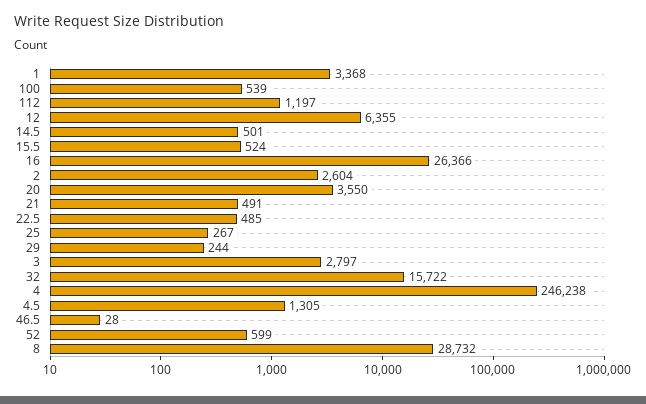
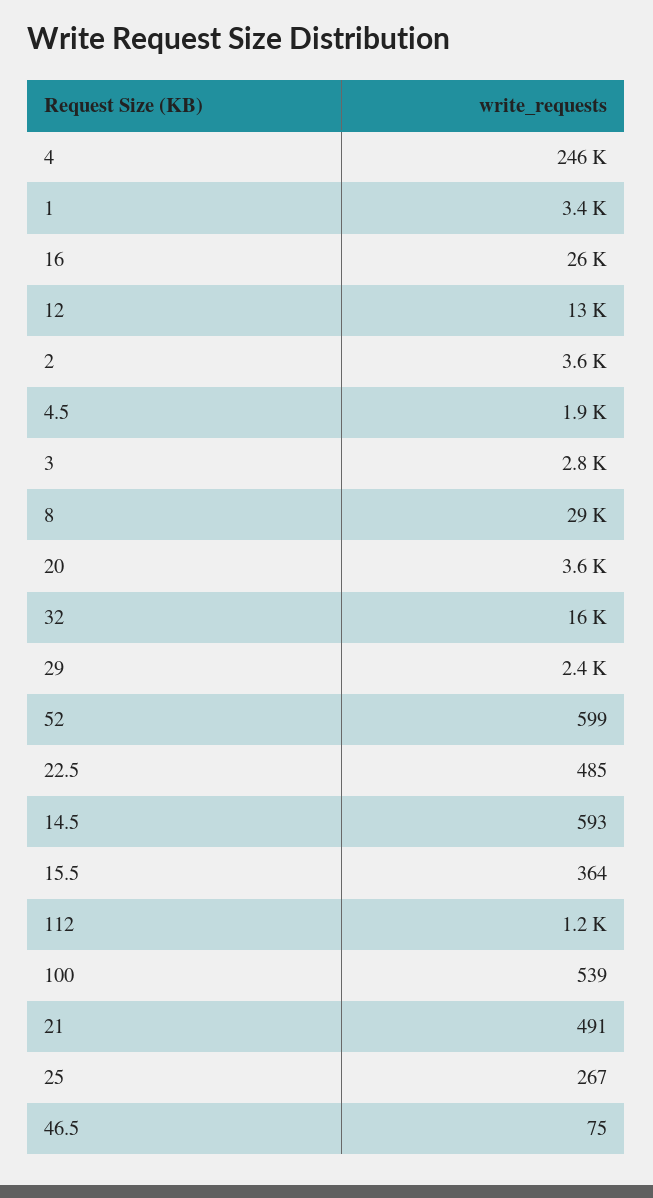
  {
    "1": 3368,
    "100": 539,
    "112": 1197,
-   "12": 6355,
+   "12": 13000,
-   "14.5": 501,
+   "14.5": 593,
-   "15.5": 524,
+   "15.5": 364,
    "16": 26366,
-   "2": 2604,
+   "2": 3600,
    "20": 3550,
    "21": 491,
    "22.5": 485,
    "25": 267,
-   "29": 244,
+   "29": 2400,
    "3": 2797,
    "32": 15722,
    "4": 246238,
-   "4.5": 1305,
+   "4.5": 1900,
-   "46.5": 28,
+   "46.5": 75,
    "52": 599,
    "8": 28732
  }

